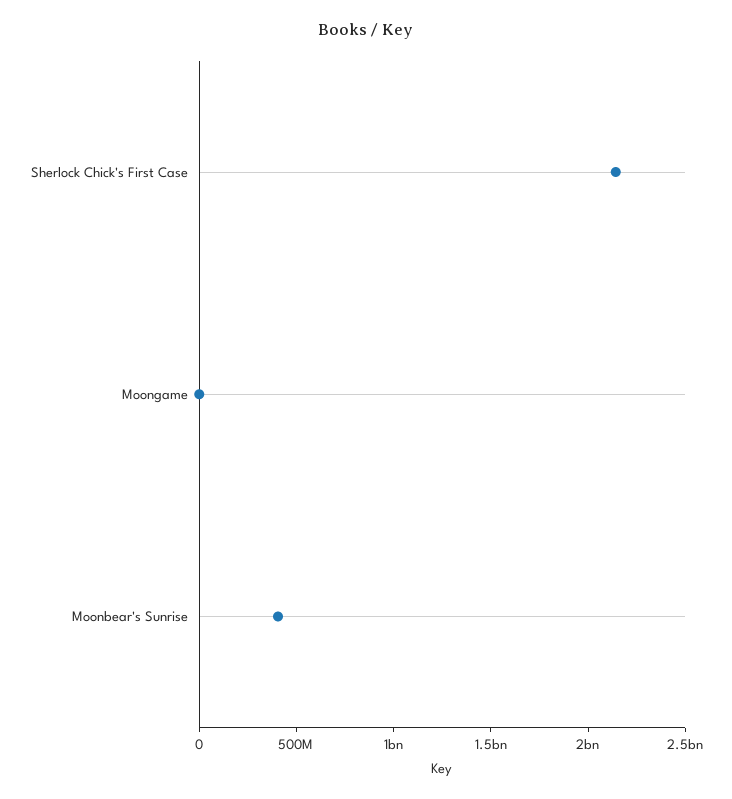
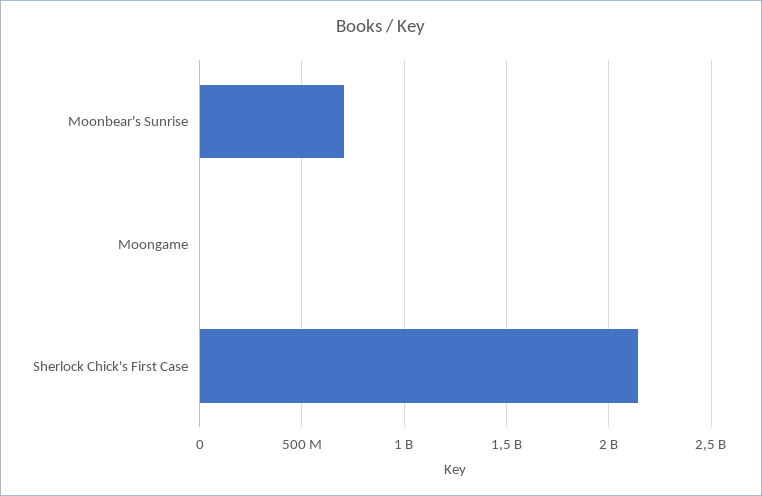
  {
    "Sherlock Chick's First Case": 2150000000,
    "Moongame": 0,
-   "Moonbear's Sunrise": 400000000
+   "Moonbear's Sunrise": 700000000
  }

